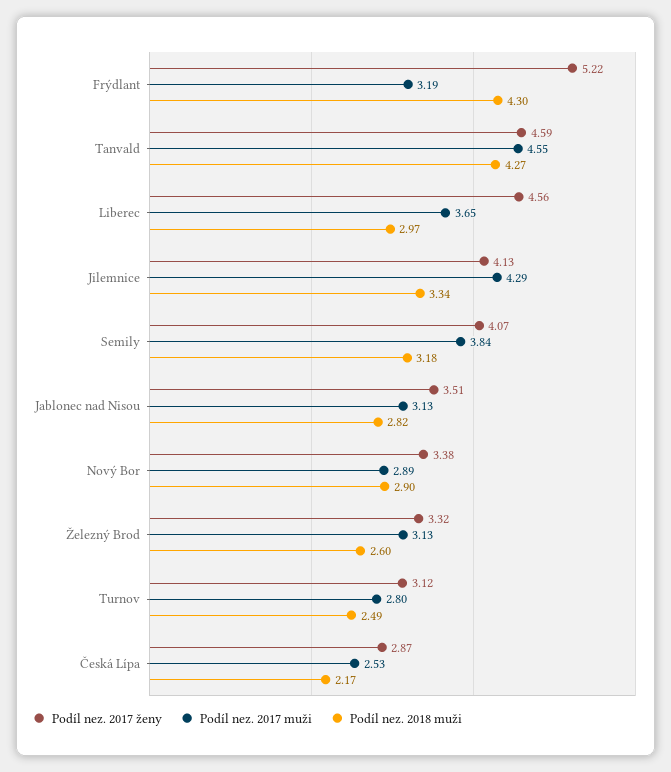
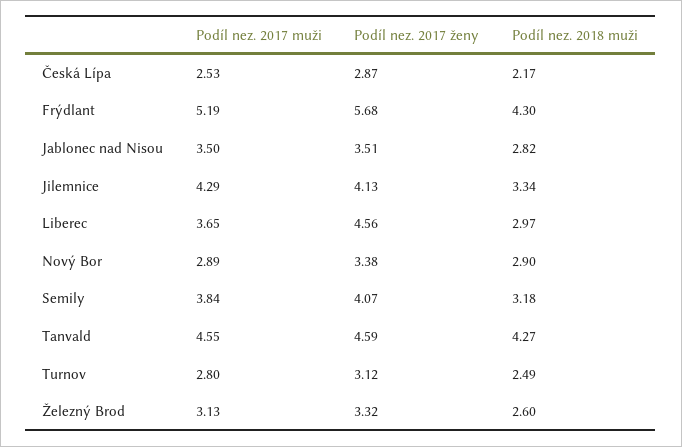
  {
    "Podíl nez. 2017 ženy": {
-     "Frýdlant": 5.22,
+     "Frýdlant": 5.68,
      "Tanvald": 4.59,
      "Liberec": 4.56,
      "Jilemnice": 4.13,
      "Semily": 4.07,
      "Jablonec nad Nisou": 3.51,
      "Nový Bor": 3.38,
      "Železný Brod": 3.32,
      "Turnov": 3.12,
      "Česká Lípa": 2.87
    },
    "Podíl nez. 2017 muži": {
-     "Frýdlant": 3.19,
+     "Frýdlant": 5.19,
      "Tanvald": 4.55,
      "Liberec": 3.65,
      "Jilemnice": 4.29,
      "Semily": 3.84,
-     "Jablonec nad Nisou": 3.13,
+     "Jablonec nad Nisou": 3.5,
      "Nový Bor": 2.89,
      "Železný Brod": 3.13,
      "Turnov": 2.8,
      "Česká Lípa": 2.53
    },
    "Podíl nez. 2018 muži": {
      "Frýdlant": 4.3,
      "Tanvald": 4.27,
      "Liberec": 2.97,
      "Jilemnice": 3.34,
      "Semily": 3.18,
      "Jablonec nad Nisou": 2.82,
      "Nový Bor": 2.9,
      "Železný Brod": 2.6,
      "Turnov": 2.49,
      "Česká Lípa": 2.17
    }
  }

